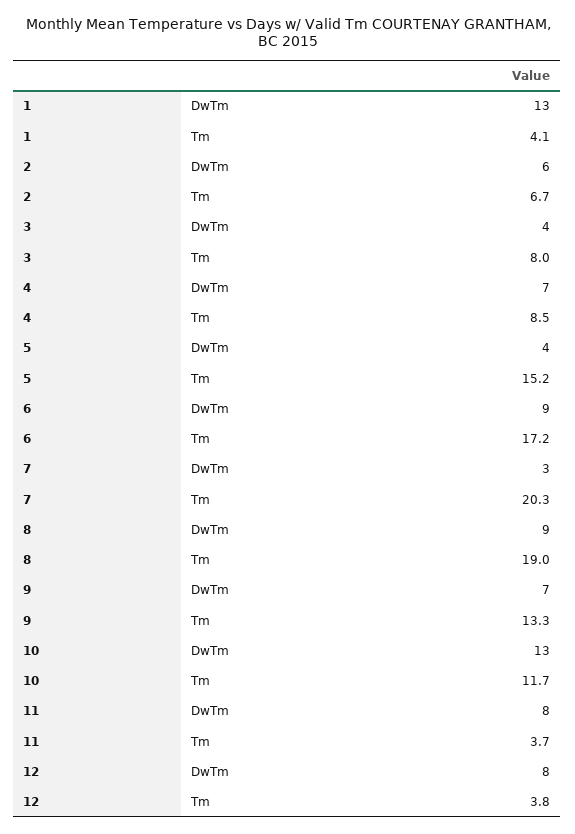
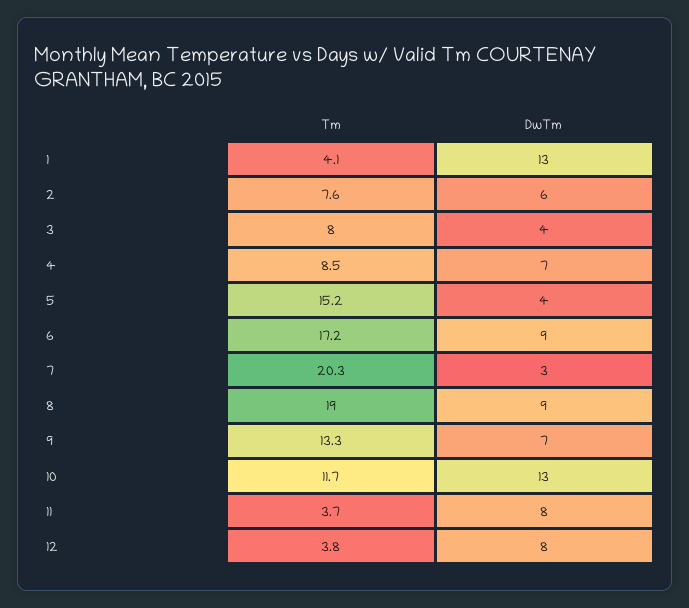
  {
    "1": {
      "DwTm": 13,
      "Tm": 4.1
    },
    "2": {
      "DwTm": 6,
-     "Tm": 6.7
+     "Tm": 7.6
    },
    "3": {
      "DwTm": 4,
      "Tm": 8
    },
    "4": {
      "DwTm": 7,
      "Tm": 8.5
    },
    "5": {
      "DwTm": 4,
      "Tm": 15.2
    },
    "6": {
      "DwTm": 9,
      "Tm": 17.2
    },
    "7": {
      "DwTm": 3,
      "Tm": 20.3
    },
    "8": {
      "DwTm": 9,
      "Tm": 19
    },
    "9": {
      "DwTm": 7,
      "Tm": 13.3
    },
    "10": {
      "DwTm": 13,
      "Tm": 11.7
    },
    "11": {
      "DwTm": 8,
      "Tm": 3.7
    },
    "12": {
      "DwTm": 8,
      "Tm": 3.8
    }
  }

